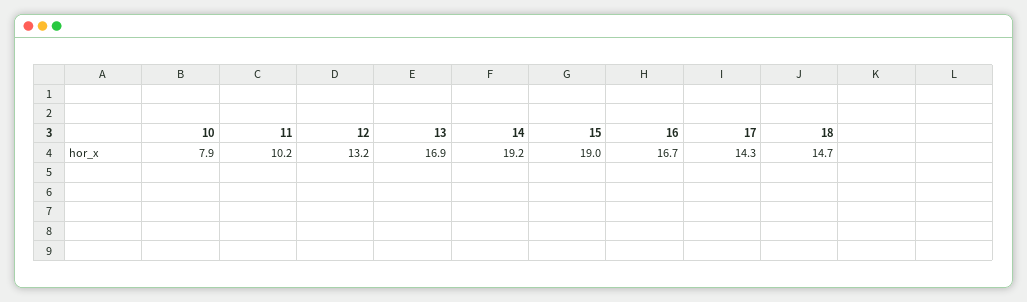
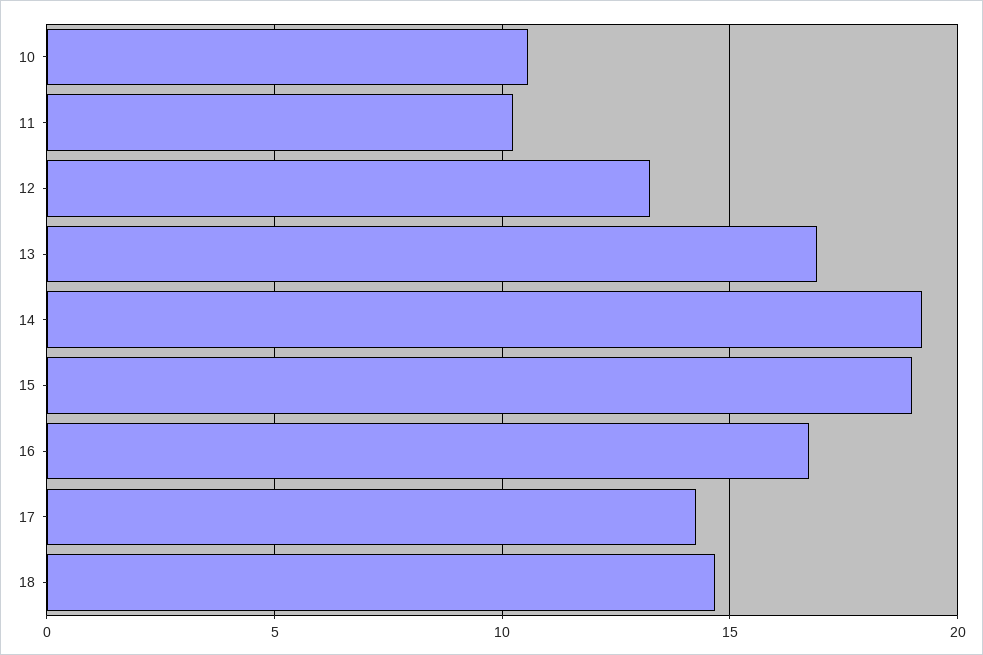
  {
-   "10": 7.9,
+   "10": 10.5,
    "11": 10.2,
    "12": 13.2,
    "13": 16.9,
    "14": 19.2,
    "15": 19,
    "16": 16.7,
    "17": 14.3,
    "18": 14.7
  }

